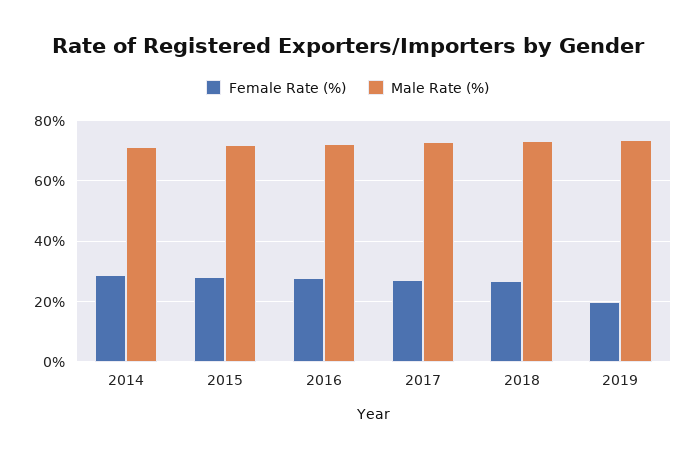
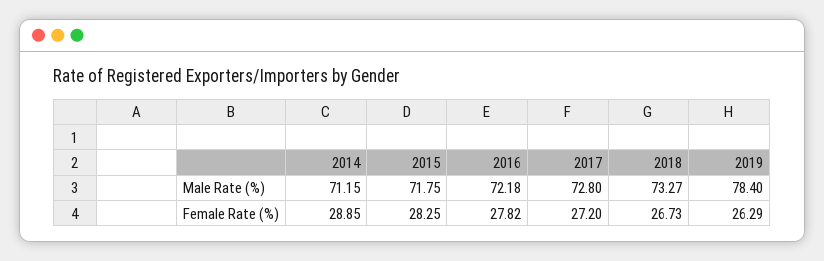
  {
    "Female Rate (%)": {
      "2014": 28.85,
      "2015": 28.25,
      "2016": 27.82,
      "2017": 27.2,
      "2018": 26.73,
-     "2019": 20
+     "2019": 26.29
    },
    "Male Rate (%)": {
      "2014": 71.15,
      "2015": 71.75,
      "2016": 72.18,
      "2017": 72.8,
      "2018": 73.27,
-     "2019": 74
+     "2019": 78.4
    }
  }

